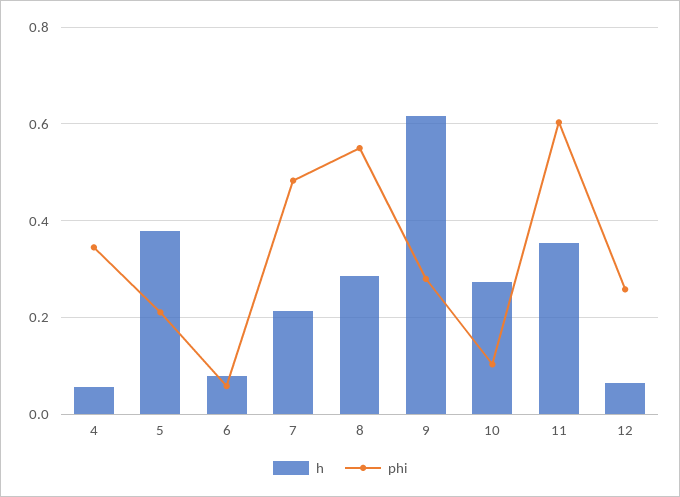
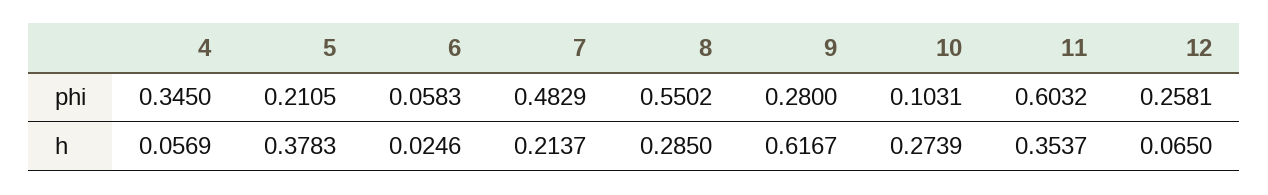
  {
    "h": {
      "4": 0.0569,
      "5": 0.3783,
-     "6": 0.08,
+     "6": 0.0246,
      "7": 0.2137,
      "8": 0.285,
      "9": 0.6167,
      "10": 0.2739,
      "11": 0.3537,
      "12": 0.065
    },
    "phi": {
      "4": 0.345,
      "5": 0.2105,
      "6": 0.0583,
      "7": 0.4829,
      "8": 0.5502,
      "9": 0.28,
      "10": 0.1031,
      "11": 0.6032,
      "12": 0.2581
    }
  }

